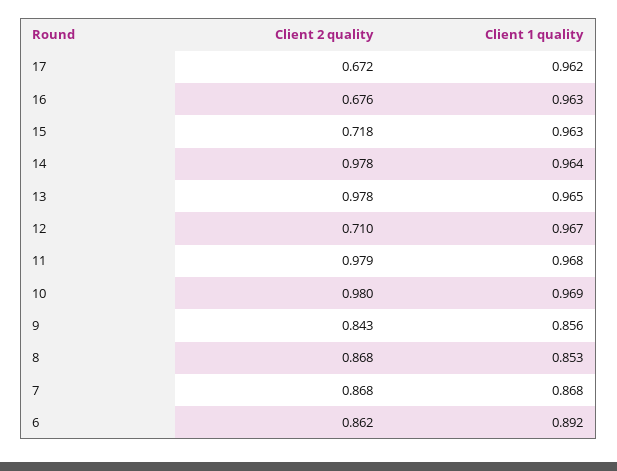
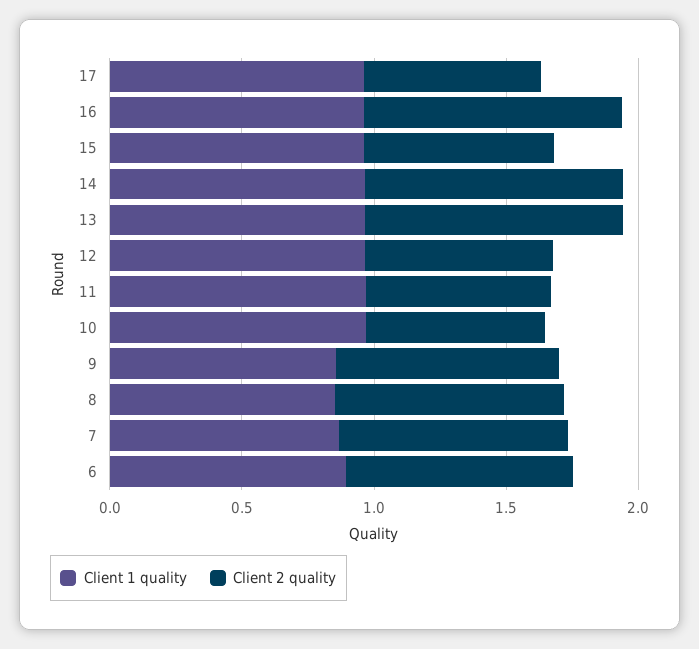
  {
    "Client 2 quality": {
      "17": 0.672,
-     "16": 0.676,
+     "16": 1,
      "15": 0.718,
      "14": 0.978,
      "13": 0.978,
      "12": 0.71,
-     "11": 0.979,
+     "11": 0.7,
-     "10": 0.98,
+     "10": 0.7,
      "9": 0.843,
      "8": 0.868,
      "7": 0.868,
      "6": 0.862
    },
    "Client 1 quality": {
      "17": 0.962,
      "16": 0.963,
      "15": 0.963,
      "14": 0.964,
      "13": 0.965,
      "12": 0.967,
      "11": 0.968,
      "10": 0.969,
      "9": 0.856,
      "8": 0.853,
      "7": 0.868,
      "6": 0.892
    }
  }

